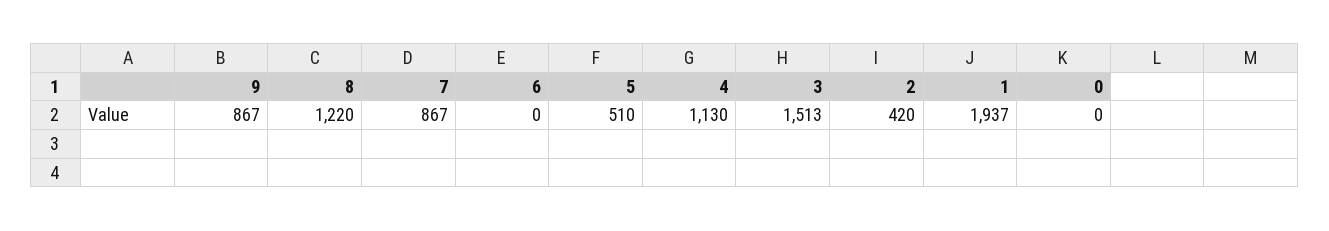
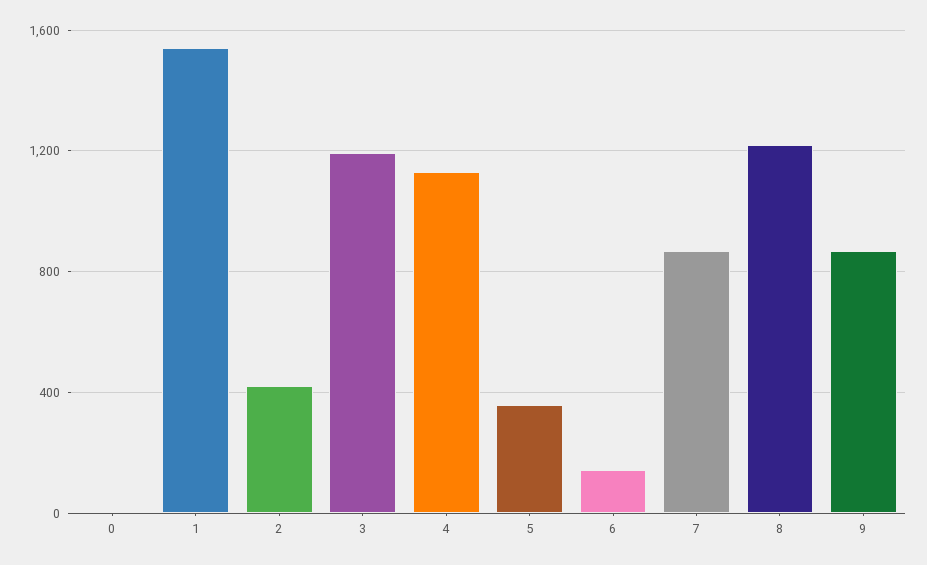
  {
    "9": 867,
    "8": 1220,
    "7": 867,
-   "6": 0,
+   "6": 150,
-   "5": 510,
+   "5": 350,
    "4": 1130,
-   "3": 1513,
+   "3": 1200,
    "2": 420,
-   "1": 1937,
+   "1": 1550,
    "0": 0
  }

